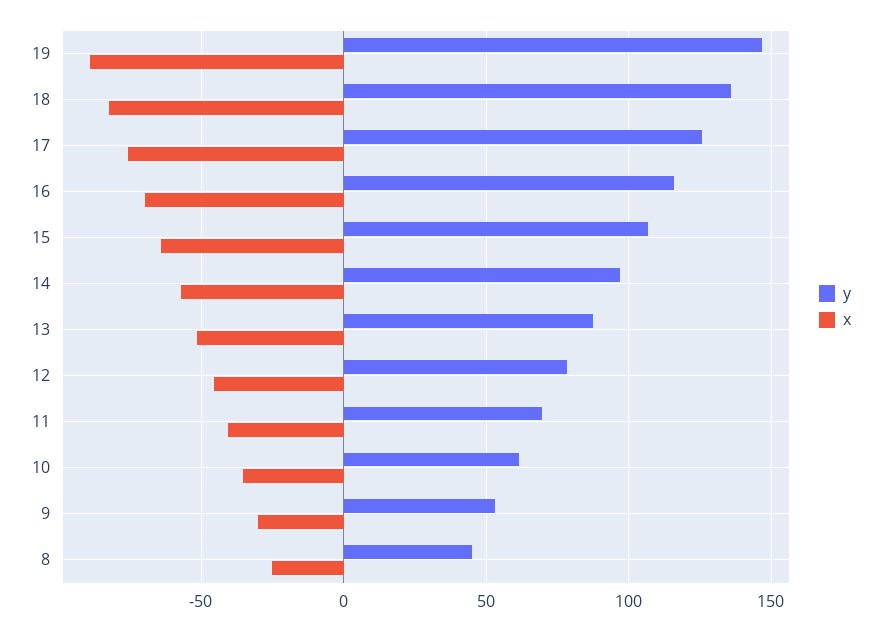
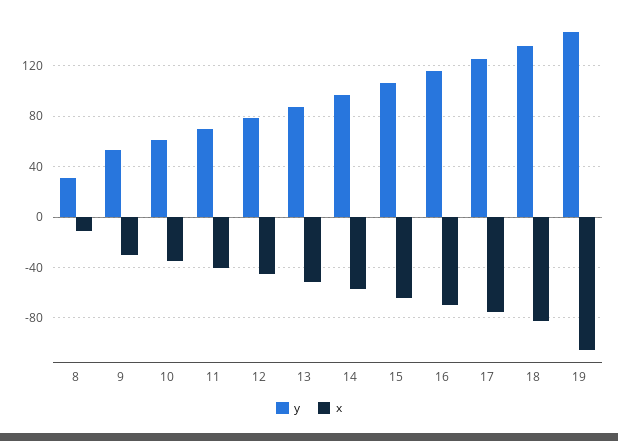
  {
    "y": {
      "19": 145,
      "18": 135,
      "17": 125,
      "16": 115,
      "15": 105,
      "14": 95,
      "13": 90,
      "12": 80,
      "11": 70,
      "10": 60,
      "9": 55,
-     "8": 45
+     "8": 30
    },
    "x": {
-     "19": -90,
+     "19": -105,
      "18": -80,
      "17": -75,
      "16": -70,
      "15": -65,
      "14": -55,
      "13": -50,
      "12": -45,
      "11": -40,
      "10": -35,
      "9": -30,
-     "8": -25
+     "8": -10
    }
  }

